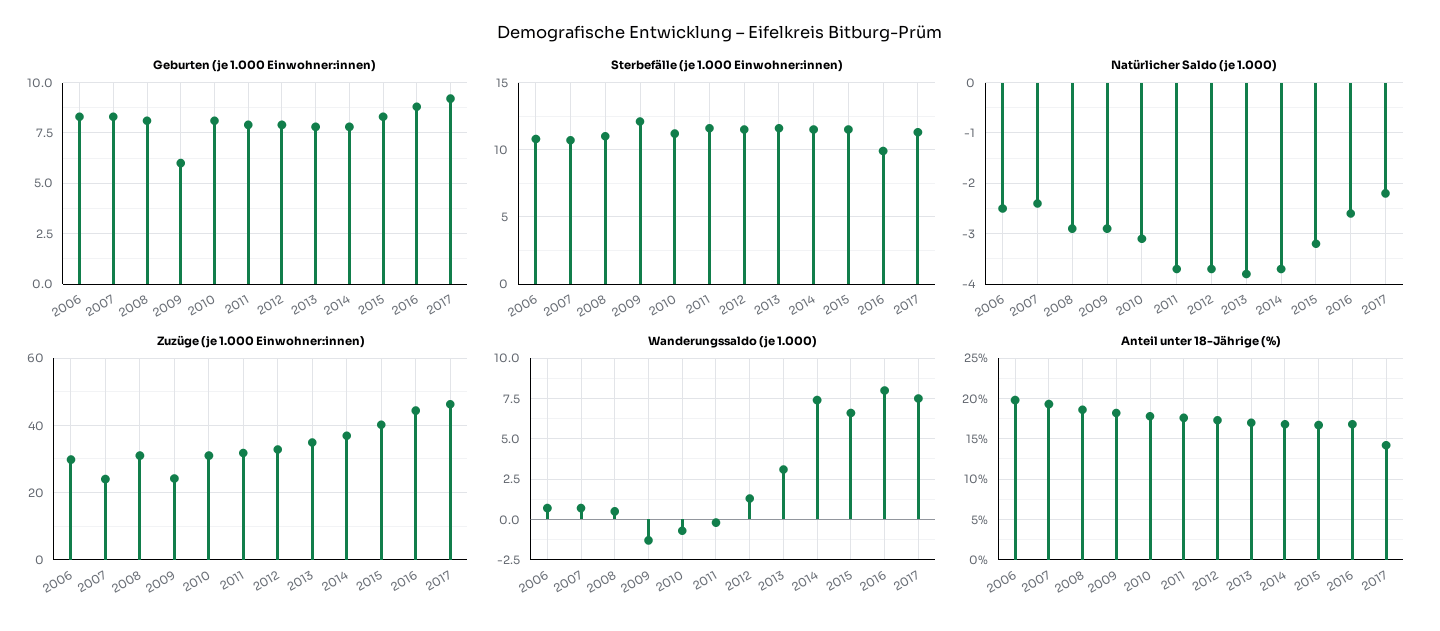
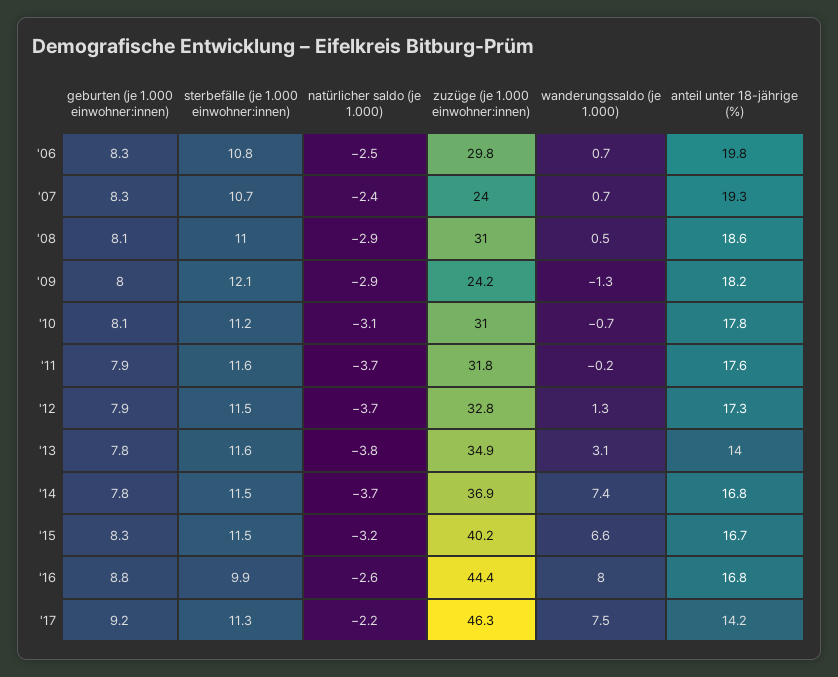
  {
    "Geburten (je 1.000 Einwohner:innen)": {
      "2006": 8.3,
      "2007": 8.3,
      "2008": 8.1,
-     "2009": 6,
+     "2009": 8,
      "2010": 8.1,
      "2011": 7.9,
      "2012": 7.9,
      "2013": 7.8,
      "2014": 7.8,
      "2015": 8.3,
      "2016": 8.8,
      "2017": 9.2
    },
    "Sterbefälle (je 1.000 Einwohner:innen)": {
      "2006": 10.8,
      "2007": 10.7,
      "2008": 11,
      "2009": 12.1,
      "2010": 11.2,
      "2011": 11.6,
      "2012": 11.5,
      "2013": 11.6,
      "2014": 11.5,
      "2015": 11.5,
      "2016": 9.9,
      "2017": 11.3
    },
    "Natürlicher Saldo (je 1.000)": {
      "2006": -2.5,
      "2007": -2.4,
      "2008": -2.9,
      "2009": -2.9,
      "2010": -3.1,
      "2011": -3.7,
      "2012": -3.7,
      "2013": -3.8,
      "2014": -3.7,
      "2015": -3.2,
      "2016": -2.6,
      "2017": -2.2
    },
    "Zuzüge (je 1.000 Einwohner:innen)": {
      "2006": 29.8,
      "2007": 24,
      "2008": 31,
      "2009": 24.2,
      "2010": 31,
      "2011": 31.8,
      "2012": 32.8,
      "2013": 34.9,
      "2014": 36.9,
      "2015": 40.2,
      "2016": 44.4,
      "2017": 46.3
    },
    "Wanderungssaldo (je 1.000)": {
      "2006": 0.7,
      "2007": 0.7,
      "2008": 0.5,
      "2009": -1.3,
      "2010": -0.7,
      "2011": -0.2,
      "2012": 1.3,
      "2013": 3.1,
      "2014": 7.4,
      "2015": 6.6,
      "2016": 8,
      "2017": 7.5
    },
    "Anteil unter 18-Jährige (%)": {
      "2006": 19.8,
      "2007": 19.3,
      "2008": 18.6,
      "2009": 18.2,
      "2010": 17.8,
      "2011": 17.6,
      "2012": 17.3,
-     "2013": 17,
+     "2013": 14,
      "2014": 16.8,
      "2015": 16.7,
      "2016": 16.8,
      "2017": 14.2
    }
  }

